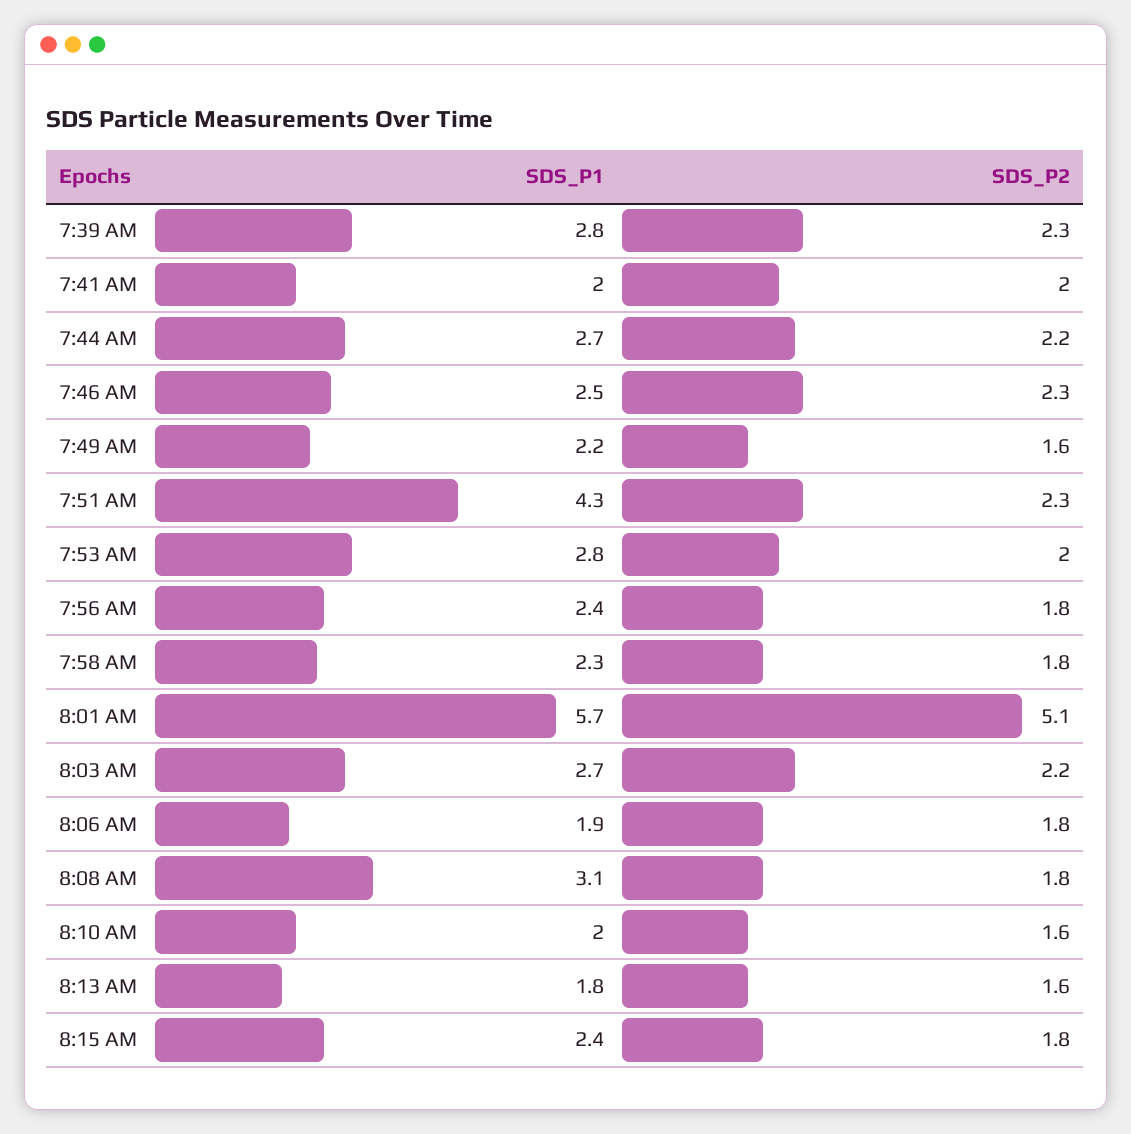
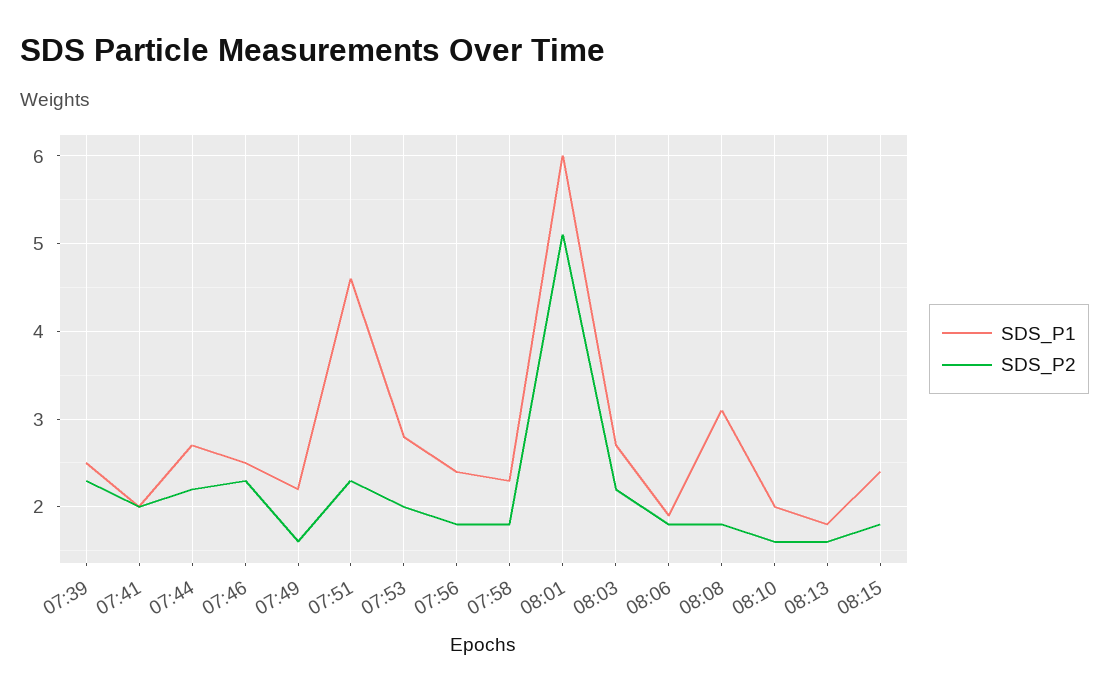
  {
    "SDS_P1": {
-     "7:39 AM": 2.8,
+     "7:39 AM": 2.5,
      "7:41 AM": 2,
      "7:44 AM": 2.7,
      "7:46 AM": 2.5,
      "7:49 AM": 2.2,
-     "7:51 AM": 4.3,
+     "7:51 AM": 4.6,
      "7:53 AM": 2.8,
      "7:56 AM": 2.4,
      "7:58 AM": 2.3,
-     "8:01 AM": 5.7,
+     "8:01 AM": 6,
      "8:03 AM": 2.7,
      "8:06 AM": 1.9,
      "8:08 AM": 3.1,
      "8:10 AM": 2,
      "8:13 AM": 1.8,
      "8:15 AM": 2.4
    },
    "SDS_P2": {
      "7:39 AM": 2.3,
      "7:41 AM": 2,
      "7:44 AM": 2.2,
      "7:46 AM": 2.3,
      "7:49 AM": 1.6,
      "7:51 AM": 2.3,
      "7:53 AM": 2,
      "7:56 AM": 1.8,
      "7:58 AM": 1.8,
      "8:01 AM": 5.1,
      "8:03 AM": 2.2,
      "8:06 AM": 1.8,
      "8:08 AM": 1.8,
      "8:10 AM": 1.6,
      "8:13 AM": 1.6,
      "8:15 AM": 1.8
    }
  }

